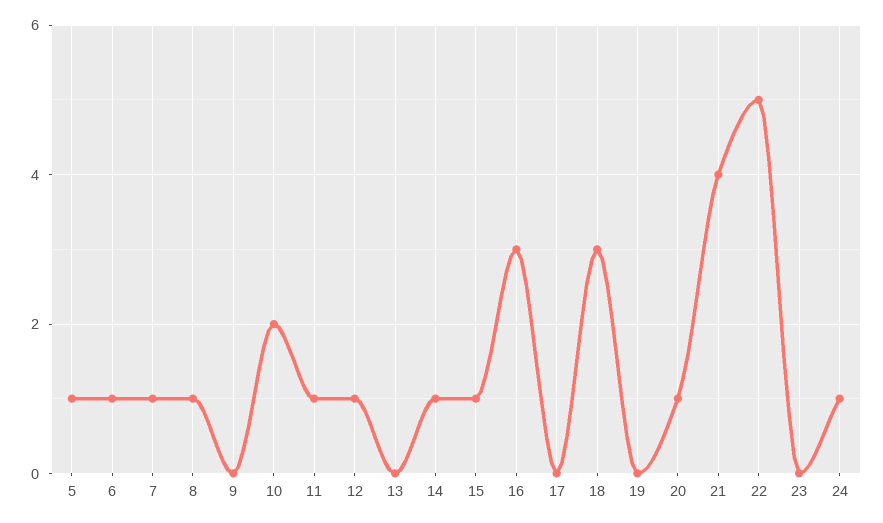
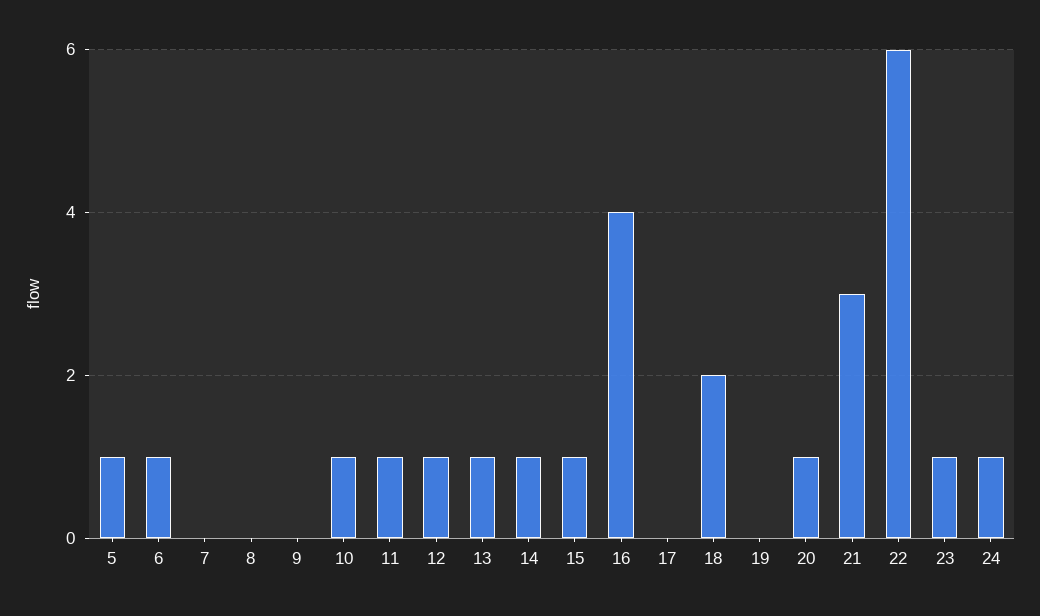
  {
    "5": 1,
    "6": 1,
-   "7": 1,
+   "7": 0,
-   "8": 1,
+   "8": 0,
    "9": 0,
-   "10": 2,
+   "10": 1,
    "11": 1,
    "12": 1,
-   "13": 0,
+   "13": 1,
    "14": 1,
    "15": 1,
-   "16": 3,
+   "16": 4,
    "17": 0,
-   "18": 3,
+   "18": 2,
    "19": 0,
    "20": 1,
-   "21": 4,
+   "21": 3,
-   "22": 5,
+   "22": 6,
-   "23": 0,
+   "23": 1,
    "24": 1
  }

